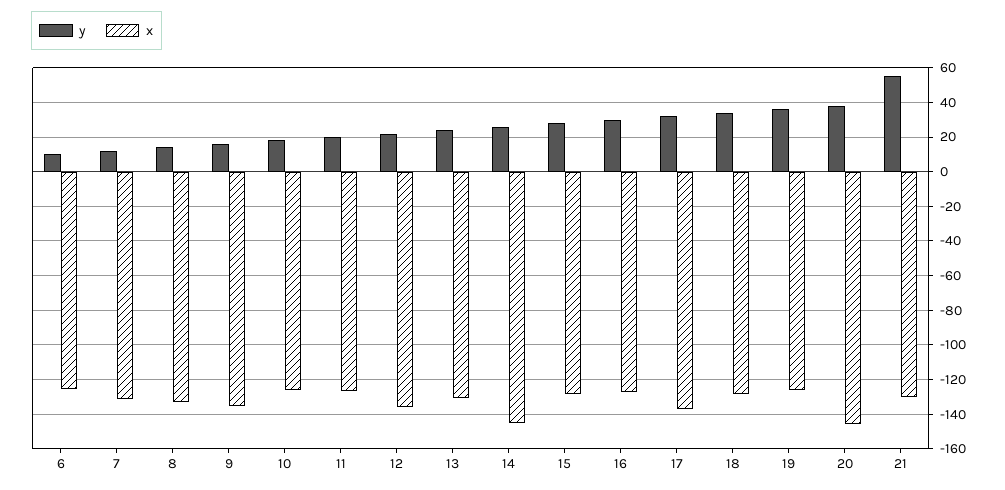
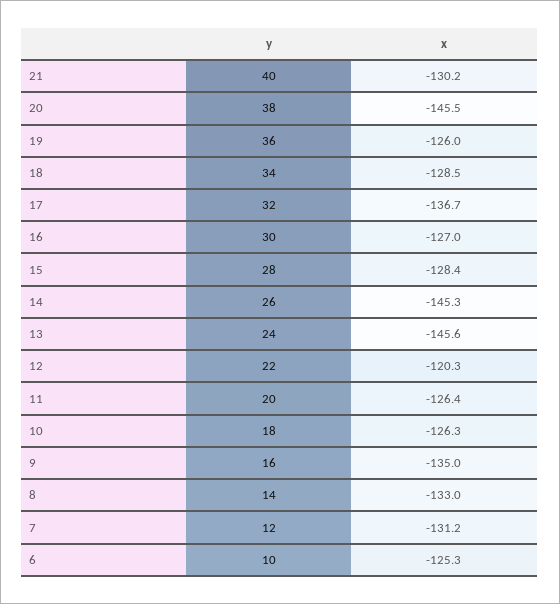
  {
    "y": {
      "6": 10,
      "7": 12,
      "8": 14,
      "9": 16,
      "10": 18,
      "11": 20,
      "12": 22,
      "13": 24,
      "14": 26,
      "15": 28,
      "16": 30,
      "17": 32,
      "18": 34,
      "19": 36,
      "20": 38,
-     "21": 55
+     "21": 40
    },
    "x": {
      "6": -125.3,
      "7": -131.2,
      "8": -133,
      "9": -135,
      "10": -126.3,
      "11": -126.4,
-     "12": -135,
+     "12": -120.3,
-     "13": -130,
+     "13": -145.6,
      "14": -145.3,
      "15": -128.4,
      "16": -127,
      "17": -136.7,
      "18": -128.5,
      "19": -126,
      "20": -145.5,
      "21": -130.2
    }
  }

